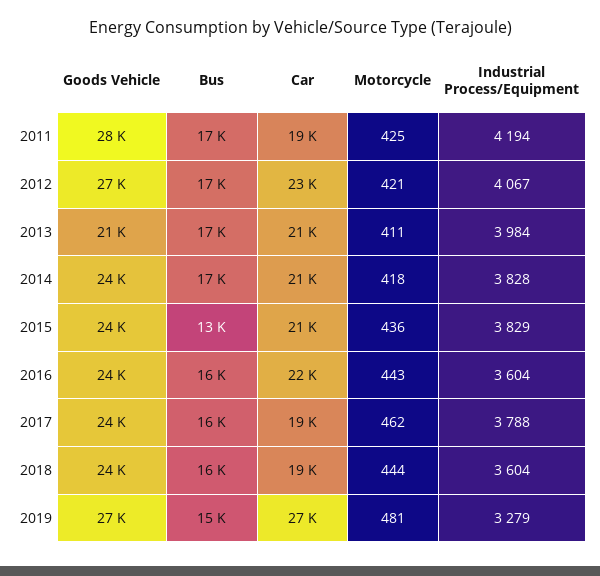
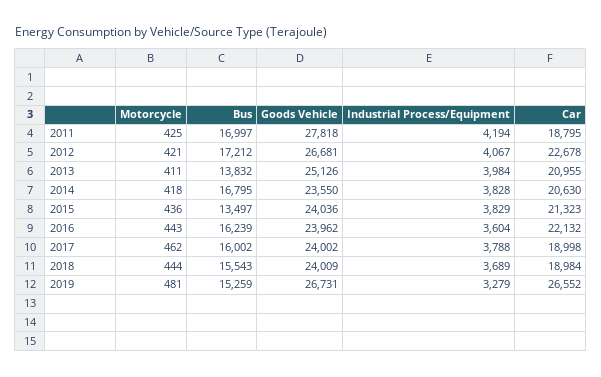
  {
    "Goods Vehicle": {
      "2011": 27818,
      "2012": 26681,
-     "2013": 21000,
+     "2013": 25126,
      "2014": 23550,
      "2015": 24036,
      "2016": 23962,
      "2017": 24002,
      "2018": 24009,
      "2019": 26731
    },
    "Bus": {
      "2011": 16997,
      "2012": 17212,
-     "2013": 17000,
+     "2013": 13832,
      "2014": 16795,
      "2015": 13497,
      "2016": 16239,
      "2017": 16002,
      "2018": 15543,
      "2019": 15259
    },
    "Car": {
      "2011": 18795,
      "2012": 22678,
      "2013": 20955,
      "2014": 20630,
      "2015": 21323,
      "2016": 22132,
      "2017": 18998,
      "2018": 18984,
      "2019": 26552
    },
    "Motorcycle": {
      "2011": 425,
      "2012": 421,
      "2013": 411,
      "2014": 418,
      "2015": 436,
      "2016": 443,
      "2017": 462,
      "2018": 444,
      "2019": 481
    },
    "Industrial Process/Equipment": {
      "2011": 4194,
      "2012": 4067,
      "2013": 3984,
      "2014": 3828,
      "2015": 3829,
      "2016": 3604,
      "2017": 3788,
-     "2018": 3604,
+     "2018": 3689,
      "2019": 3279
    }
  }

